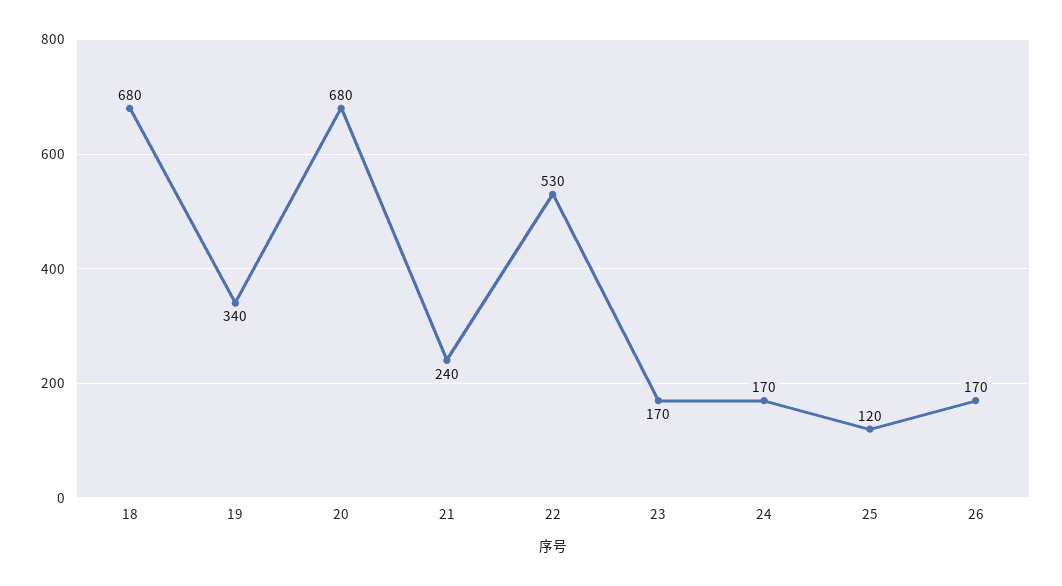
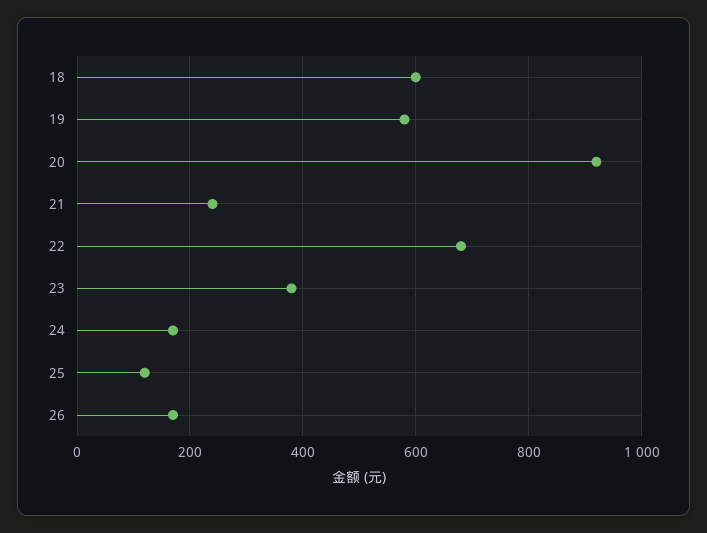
  {
-   "18": 680,
+   "18": 600,
-   "19": 340,
+   "19": 580,
-   "20": 680,
+   "20": 920,
    "21": 240,
-   "22": 530,
+   "22": 680,
-   "23": 170,
+   "23": 380,
    "24": 170,
    "25": 120,
    "26": 170
  }

